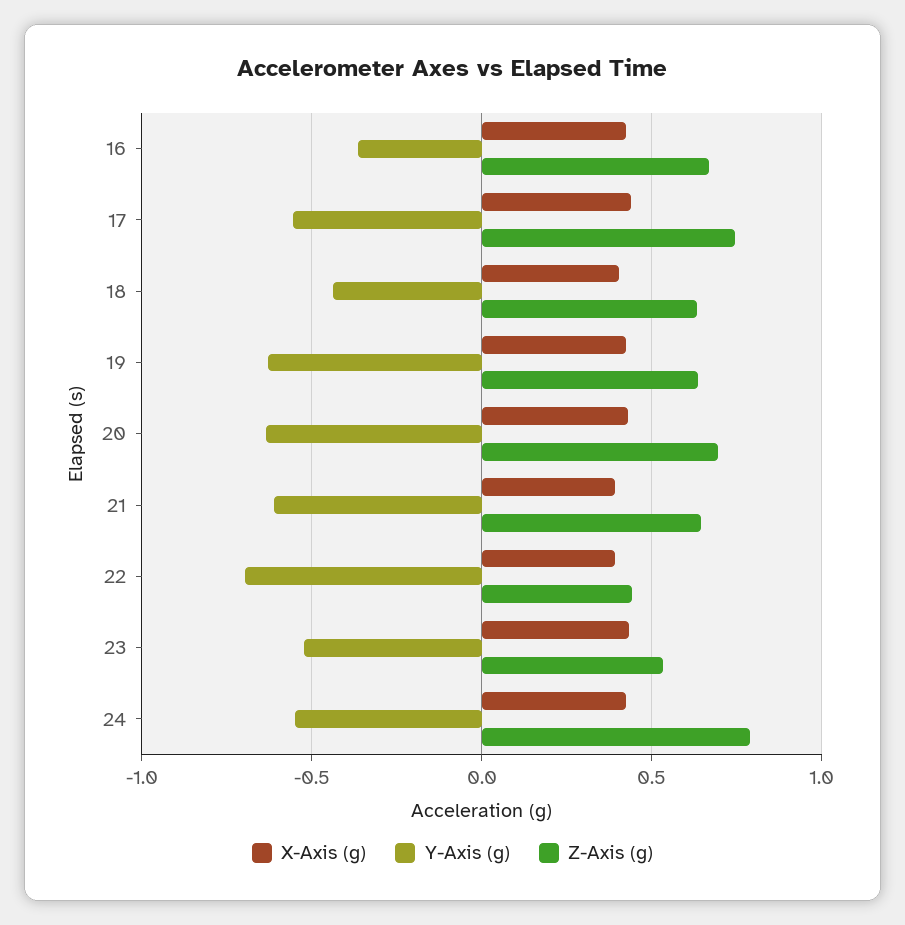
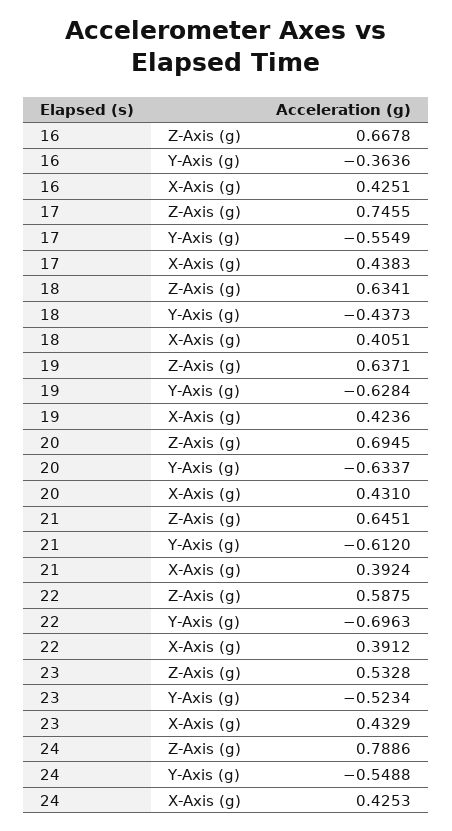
  {
    "X-Axis (g)": {
      "16": 0.4251,
      "17": 0.4383,
      "18": 0.4051,
      "19": 0.4236,
      "20": 0.431,
      "21": 0.3924,
      "22": 0.3912,
      "23": 0.4329,
      "24": 0.4253
    },
    "Y-Axis (g)": {
      "16": -0.3636,
      "17": -0.5549,
      "18": -0.4373,
      "19": -0.6284,
      "20": -0.6337,
      "21": -0.612,
      "22": -0.6963,
      "23": -0.5234,
      "24": -0.5488
    },
    "Z-Axis (g)": {
      "16": 0.6678,
      "17": 0.7455,
      "18": 0.6341,
      "19": 0.6371,
      "20": 0.6945,
      "21": 0.6451,
-     "22": 0.45,
+     "22": 0.5875,
      "23": 0.5328,
      "24": 0.7886
    }
  }

